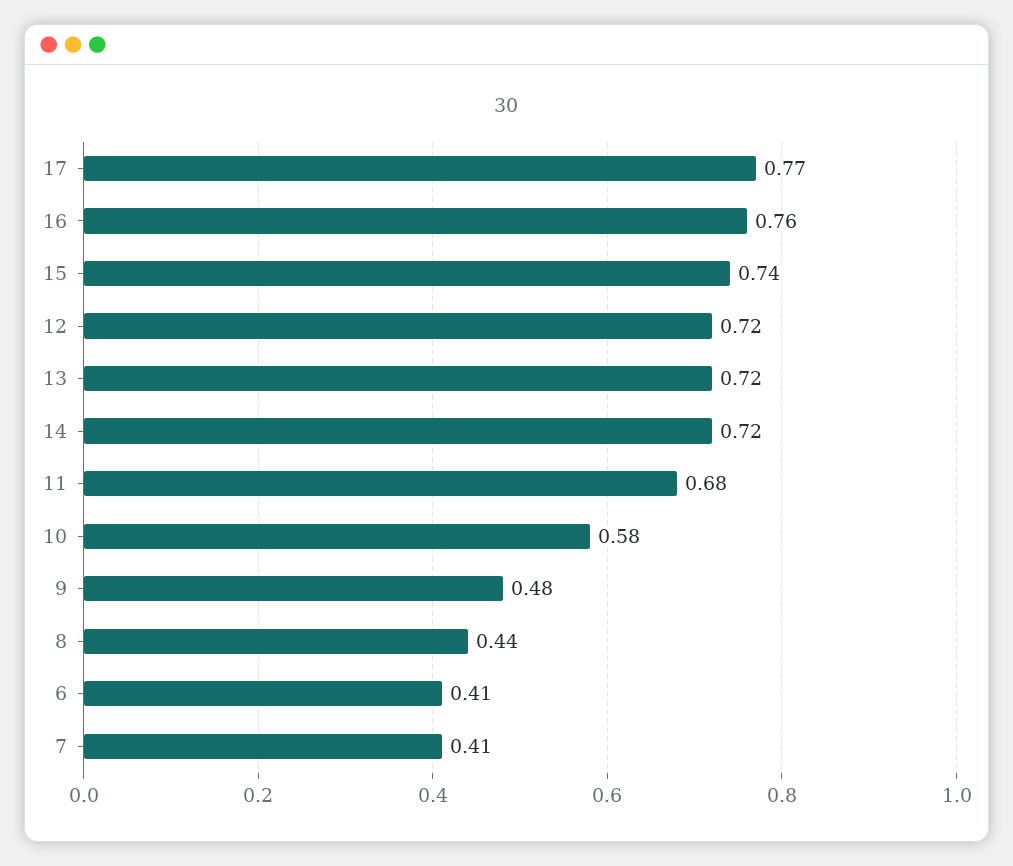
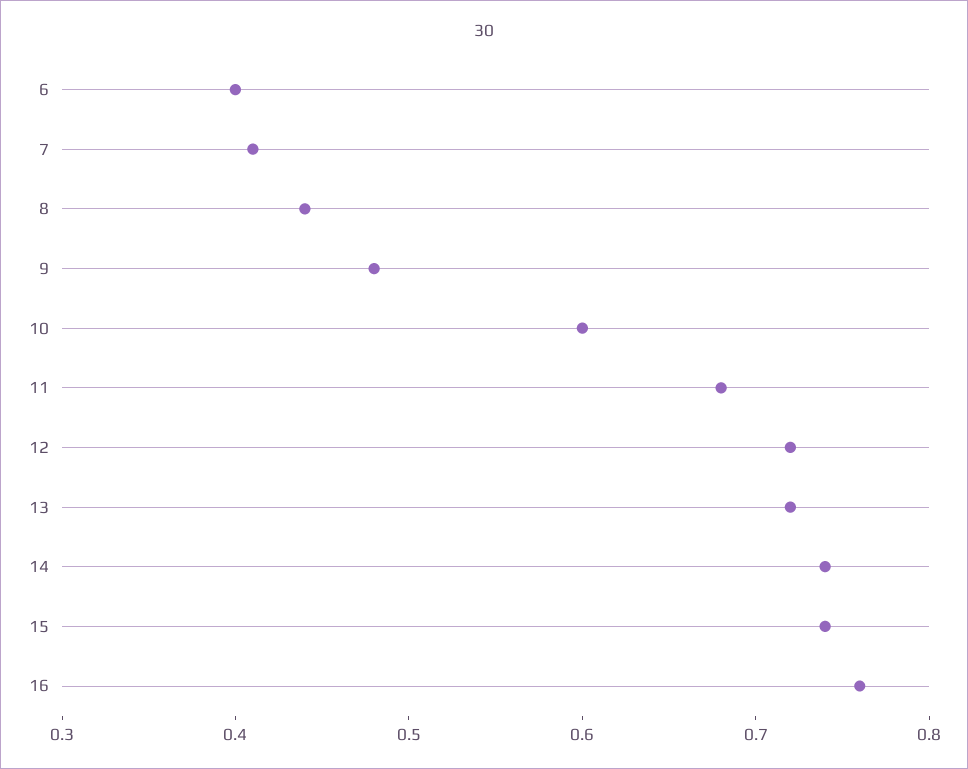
  {
-   "17": 0.77,
    "16": 0.76,
    "15": 0.74,
    "12": 0.72,
    "13": 0.72,
-   "14": 0.72,
+   "14": 0.74,
    "11": 0.68,
-   "10": 0.58,
+   "10": 0.6,
    "9": 0.48,
    "8": 0.44,
-   "6": 0.41,
+   "6": 0.4,
    "7": 0.41
  }

